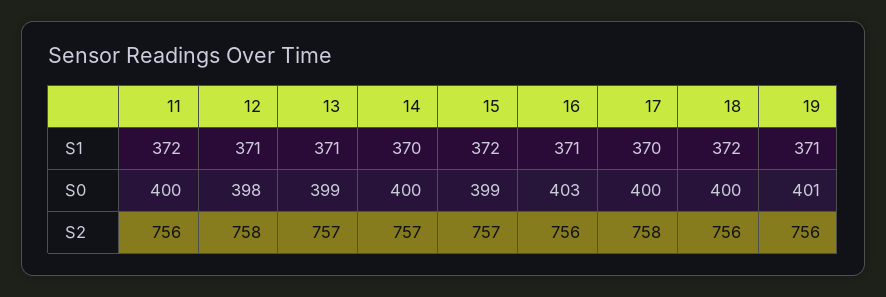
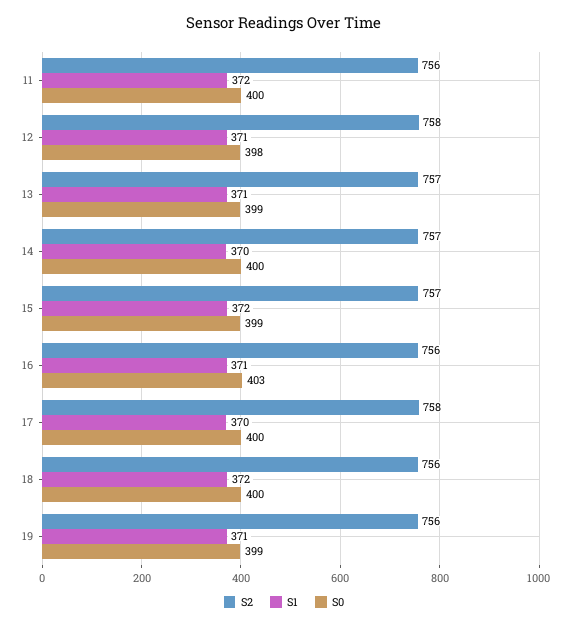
  {
    "S1": {
      "11": 372,
      "12": 371,
      "13": 371,
      "14": 370,
      "15": 372,
      "16": 371,
      "17": 370,
      "18": 372,
      "19": 371
    },
    "S0": {
      "11": 400,
      "12": 398,
      "13": 399,
      "14": 400,
      "15": 399,
      "16": 403,
      "17": 400,
      "18": 400,
-     "19": 401
+     "19": 399
    },
    "S2": {
      "11": 756,
      "12": 758,
      "13": 757,
      "14": 757,
      "15": 757,
      "16": 756,
      "17": 758,
      "18": 756,
      "19": 756
    }
  }

